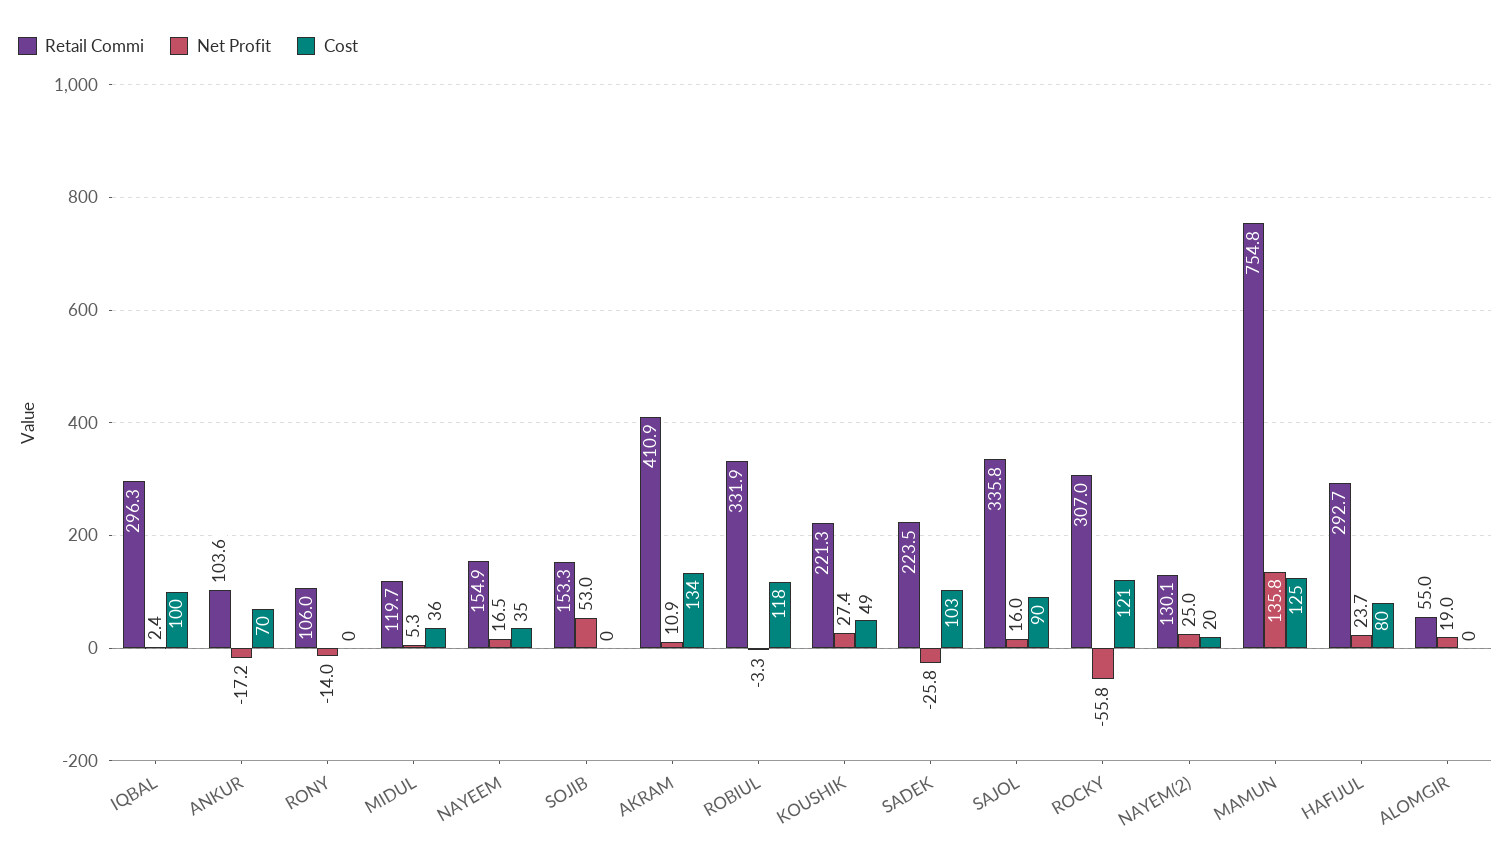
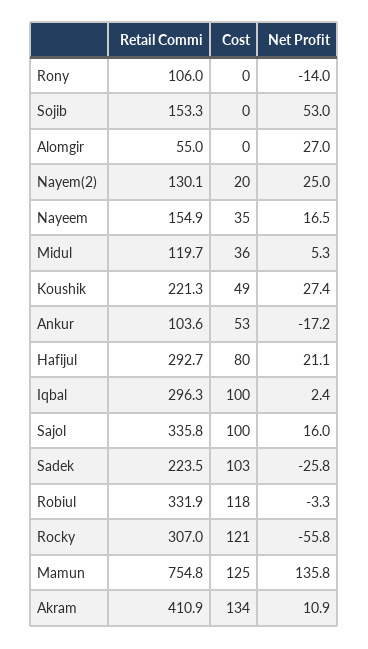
  {
    "Retail Commi": {
      "IQBAL": 296.3,
      "ANKUR": 103.6,
      "RONY": 106,
      "MIDUL": 119.7,
      "NAYEEM": 154.9,
      "SOJIB": 153.3,
      "AKRAM": 410.9,
      "ROBIUL": 331.9,
      "KOUSHIK": 221.3,
      "SADEK": 223.5,
      "SAJOL": 335.8,
      "ROCKY": 307,
      "NAYEM(2)": 130.1,
      "MAMUN": 754.8,
      "HAFIJUL": 292.7,
      "ALOMGIR": 55
    },
    "Net Profit": {
      "IQBAL": 2.4,
      "ANKUR": -17.2,
      "RONY": -14,
      "MIDUL": 5.3,
      "NAYEEM": 16.5,
      "SOJIB": 53,
      "AKRAM": 10.9,
      "ROBIUL": -3.3,
      "KOUSHIK": 27.4,
      "SADEK": -25.8,
      "SAJOL": 16,
      "ROCKY": -55.8,
      "NAYEM(2)": 25,
      "MAMUN": 135.8,
-     "HAFIJUL": 23.7,
+     "HAFIJUL": 21.1,
-     "ALOMGIR": 19
+     "ALOMGIR": 27
    },
    "Cost": {
      "IQBAL": 100,
-     "ANKUR": 70,
+     "ANKUR": 53,
      "RONY": 0,
      "MIDUL": 36,
      "NAYEEM": 35,
      "SOJIB": 0,
      "AKRAM": 134,
      "ROBIUL": 118,
      "KOUSHIK": 49,
      "SADEK": 103,
-     "SAJOL": 90,
+     "SAJOL": 100,
      "ROCKY": 121,
      "NAYEM(2)": 20,
      "MAMUN": 125,
      "HAFIJUL": 80,
      "ALOMGIR": 0
    }
  }

